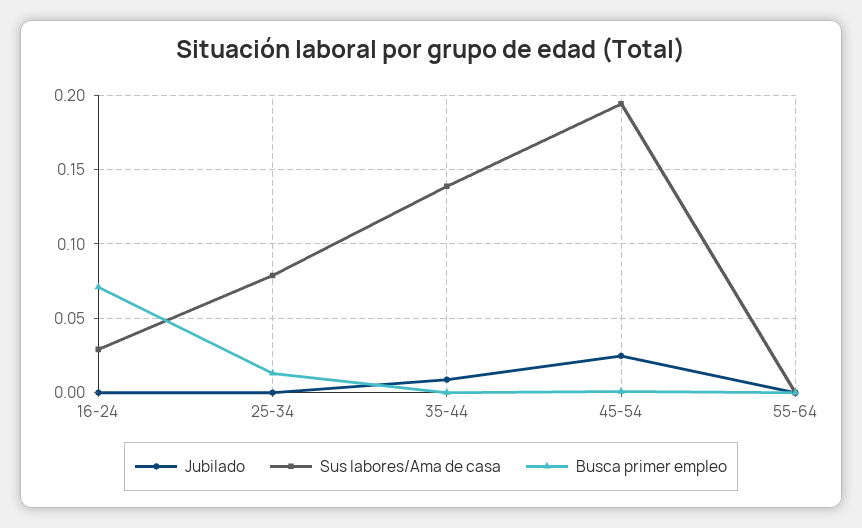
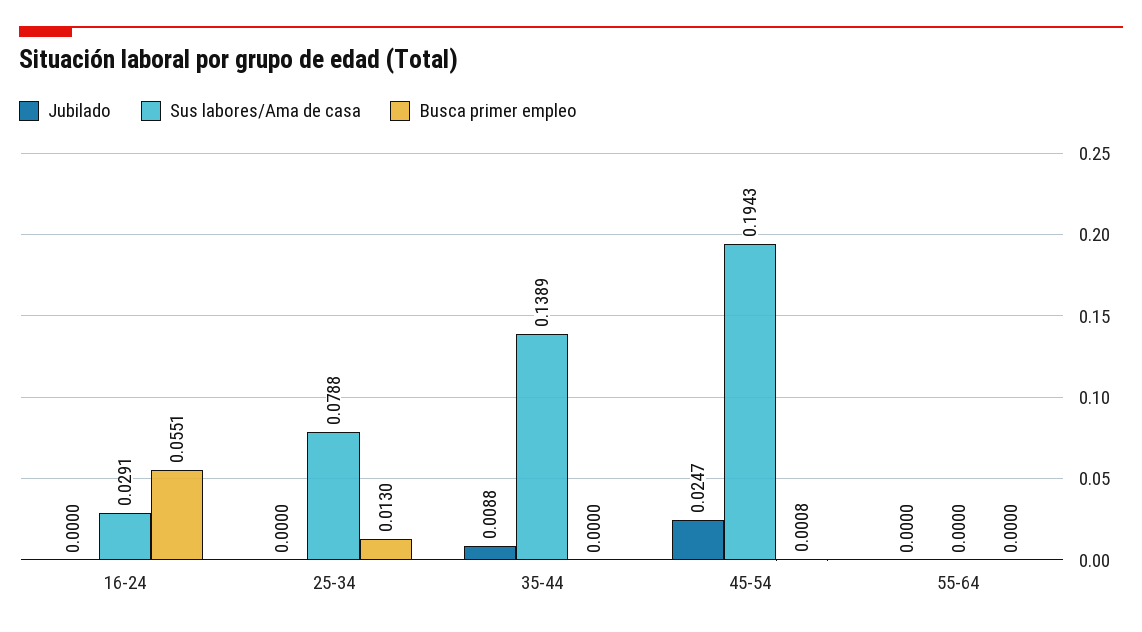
  {
    "Jubilado": {
      "16-24": 0,
      "25-34": 0,
      "35-44": 0.0088,
      "45-54": 0.0247,
      "55-64": 0
    },
    "Sus labores/Ama de casa": {
      "16-24": 0.0291,
      "25-34": 0.0788,
      "35-44": 0.1389,
      "45-54": 0.1943,
      "55-64": 0
    },
    "Busca primer empleo": {
-     "16-24": 0.07,
+     "16-24": 0.0551,
      "25-34": 0.013,
      "35-44": 0,
      "45-54": 0.0008,
      "55-64": 0
    }
  }

